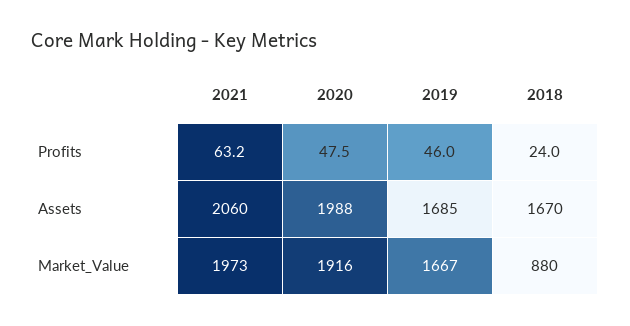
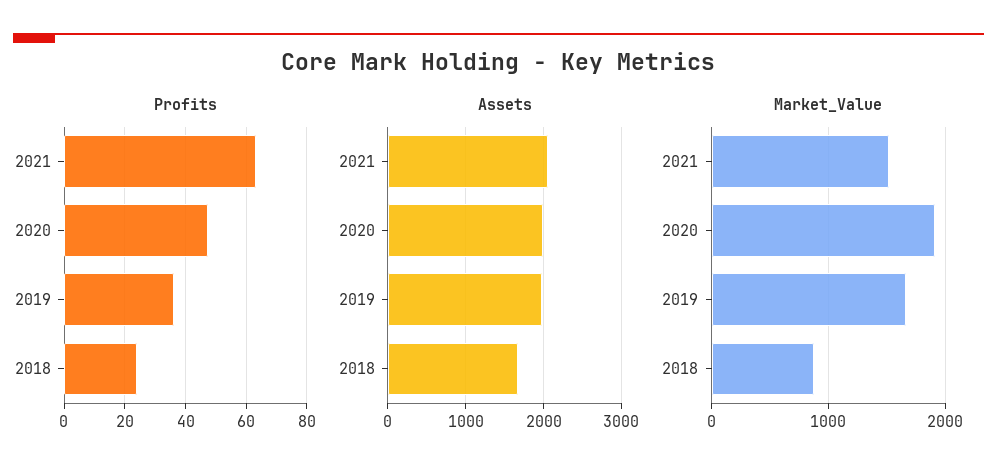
  {
    "Profits": {
      "2021": 63.2,
      "2020": 47.5,
-     "2019": 46,
+     "2019": 36,
      "2018": 24
    },
    "Assets": {
      "2021": 2060,
      "2020": 1988,
-     "2019": 1685,
+     "2019": 2000,
      "2018": 1670
    },
    "Market_Value": {
-     "2021": 1973,
+     "2021": 1500,
      "2020": 1916,
      "2019": 1667,
      "2018": 880
    }
  }

